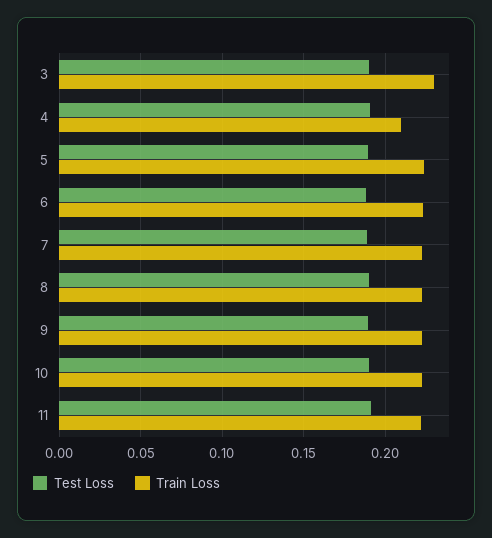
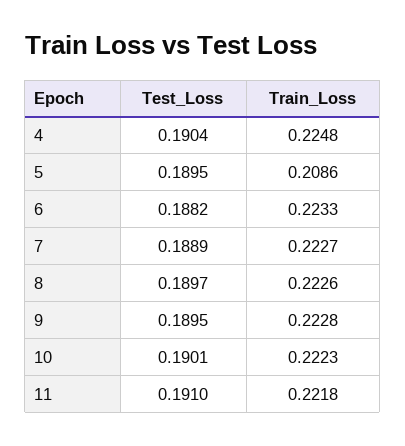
  {
    "Test Loss": {
-     "3": 0.19,
      "4": 0.1904,
      "5": 0.1895,
      "6": 0.1882,
      "7": 0.1889,
      "8": 0.1897,
      "9": 0.1895,
      "10": 0.1901,
      "11": 0.191
    },
    "Train Loss": {
-     "3": 0.23,
-     "4": 0.21,
+     "4": 0.2248,
-     "5": 0.225,
+     "5": 0.2086,
      "6": 0.2233,
      "7": 0.2227,
      "8": 0.2226,
      "9": 0.2228,
      "10": 0.2223,
      "11": 0.2218
    }
  }

